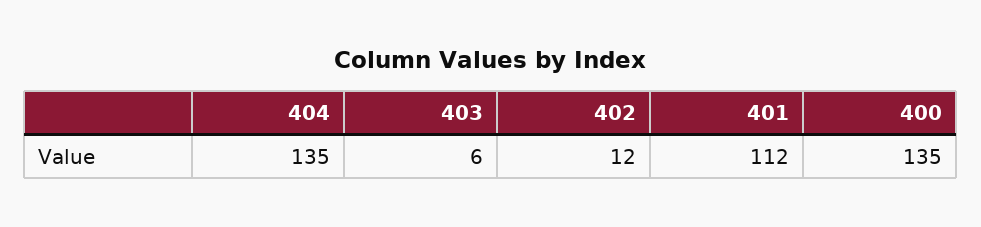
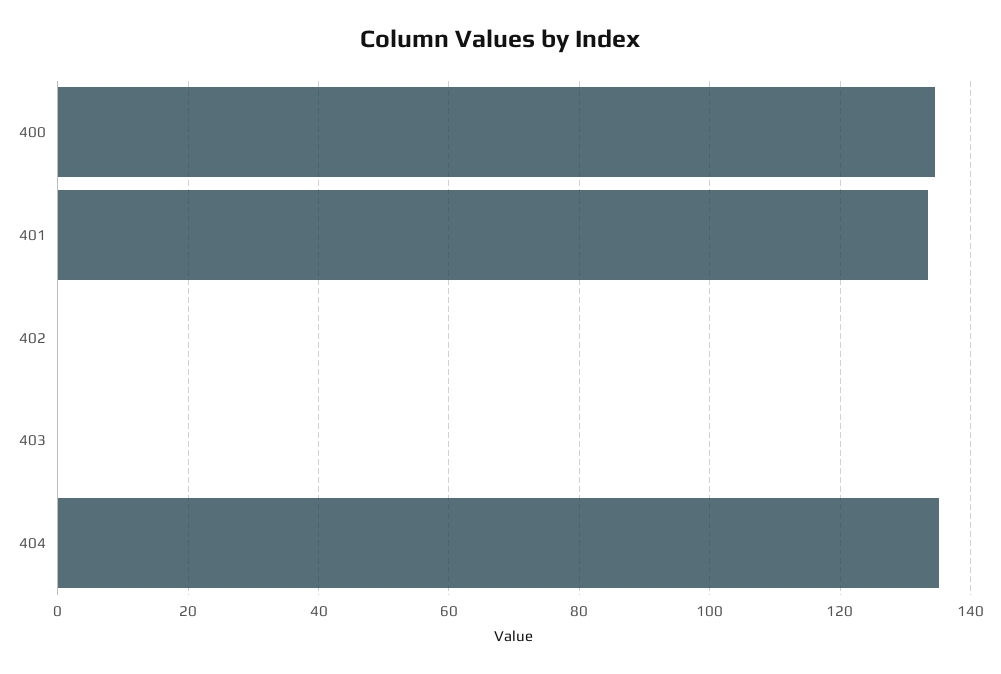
  {
    "404": 135,
-   "403": 6,
+   "403": 0,
-   "402": 12,
+   "402": 0,
-   "401": 112,
+   "401": 134,
    "400": 135
  }

